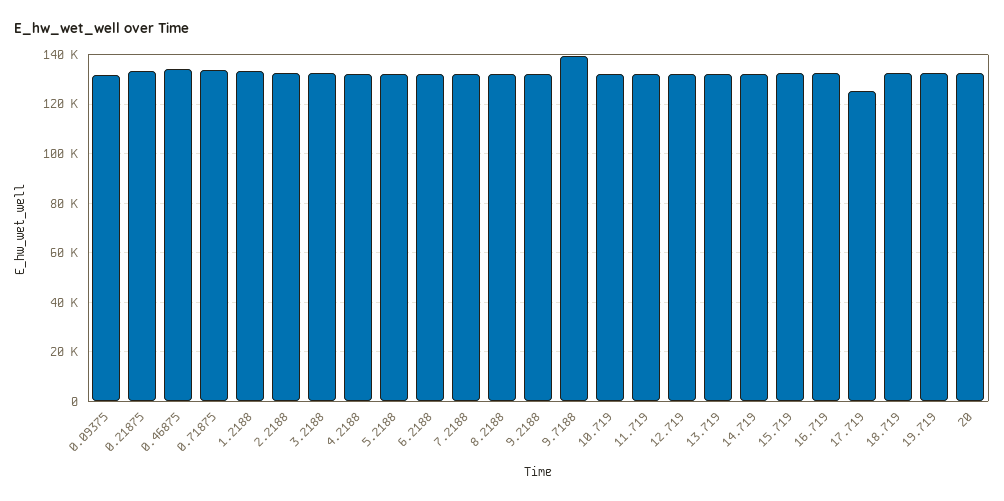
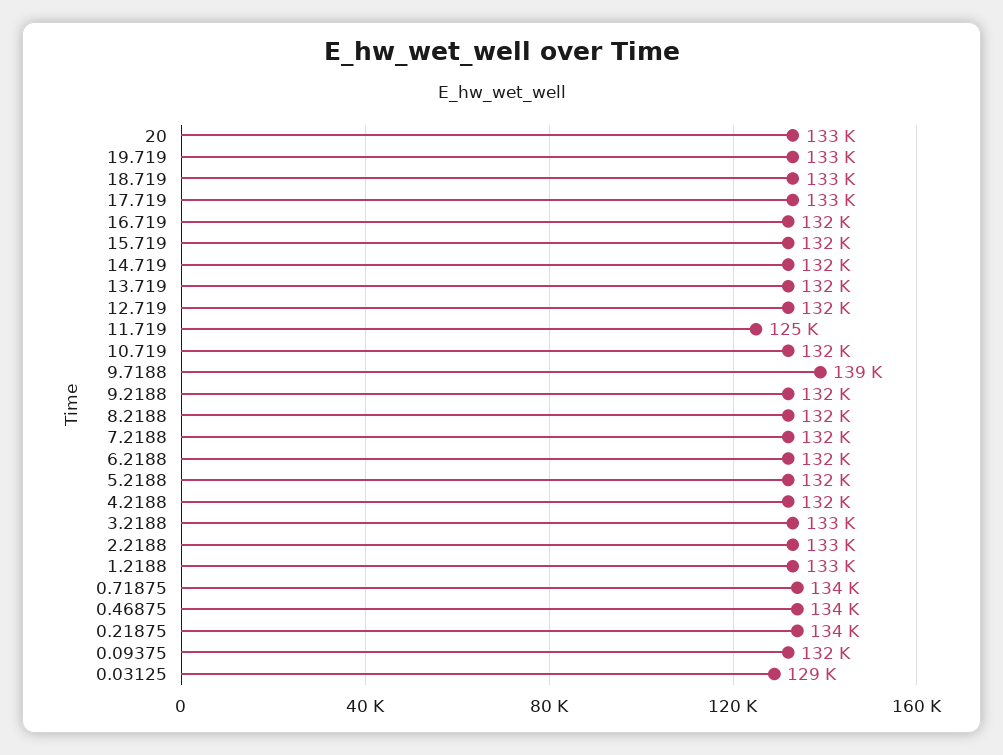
  {
    "0.09375": 132000,
    "0.21875": 134000,
    "0.46875": 134000,
    "0.71875": 134000,
    "1.2188": 133000,
    "2.2188": 133000,
    "3.2188": 133000,
    "4.2188": 132000,
    "5.2188": 132000,
    "6.2188": 132000,
    "7.2188": 132000,
    "8.2188": 132000,
    "9.2188": 132000,
    "9.7188": 139000,
    "10.719": 132000,
-   "11.719": 132500,
+   "11.719": 125000,
    "12.719": 132000,
    "13.719": 132000,
    "14.719": 132000,
    "15.719": 132000,
    "16.719": 132000,
-   "17.719": 125000,
+   "17.719": 133000,
    "18.719": 133000,
    "19.719": 133000,
-   "20": 133000
+   "20": 133000,
+   "0.03125": 129000
  }

